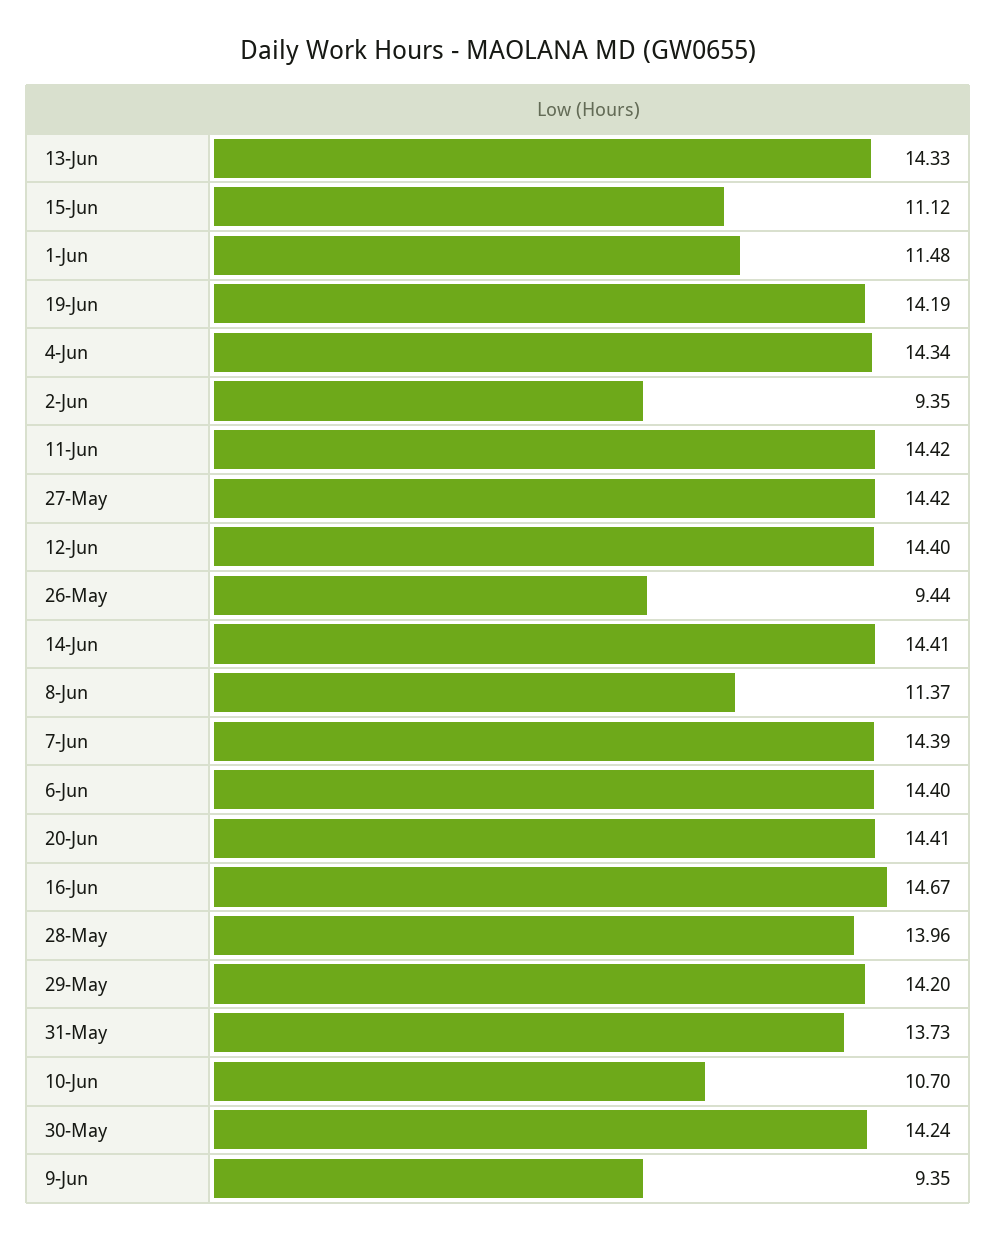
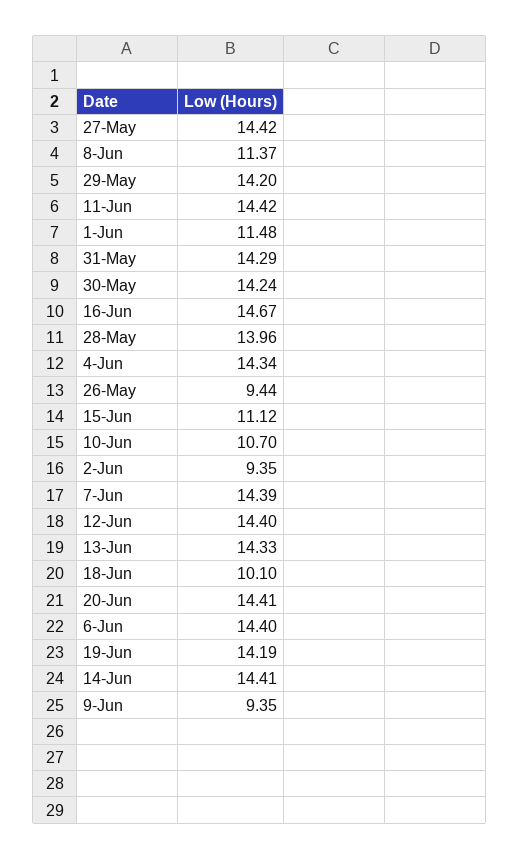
  {
    "13-Jun": 14.33,
    "15-Jun": 11.12,
    "1-Jun": 11.48,
    "19-Jun": 14.19,
    "4-Jun": 14.34,
    "2-Jun": 9.35,
    "11-Jun": 14.42,
    "27-May": 14.42,
    "12-Jun": 14.4,
    "26-May": 9.44,
    "14-Jun": 14.41,
    "8-Jun": 11.37,
    "7-Jun": 14.39,
    "6-Jun": 14.4,
    "20-Jun": 14.41,
    "16-Jun": 14.67,
    "28-May": 13.96,
    "29-May": 14.2,
-   "31-May": 13.73,
+   "31-May": 14.29,
    "10-Jun": 10.7,
    "30-May": 14.24,
-   "9-Jun": 9.35
+   "9-Jun": 9.35,
+   "18-Jun": 10.1
  }

